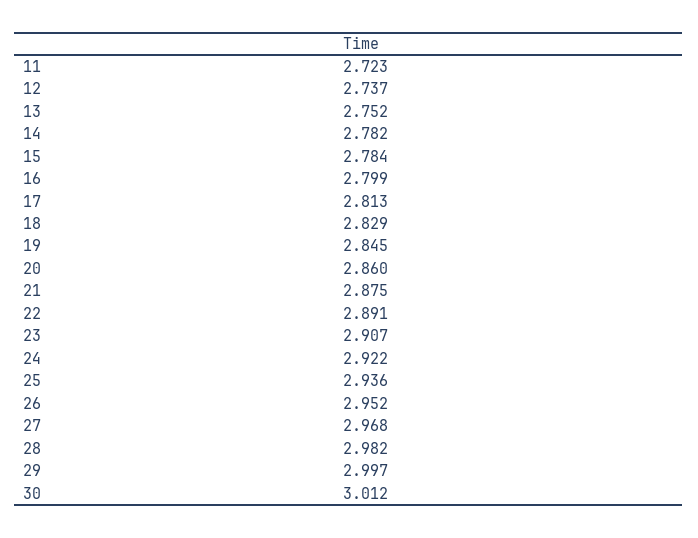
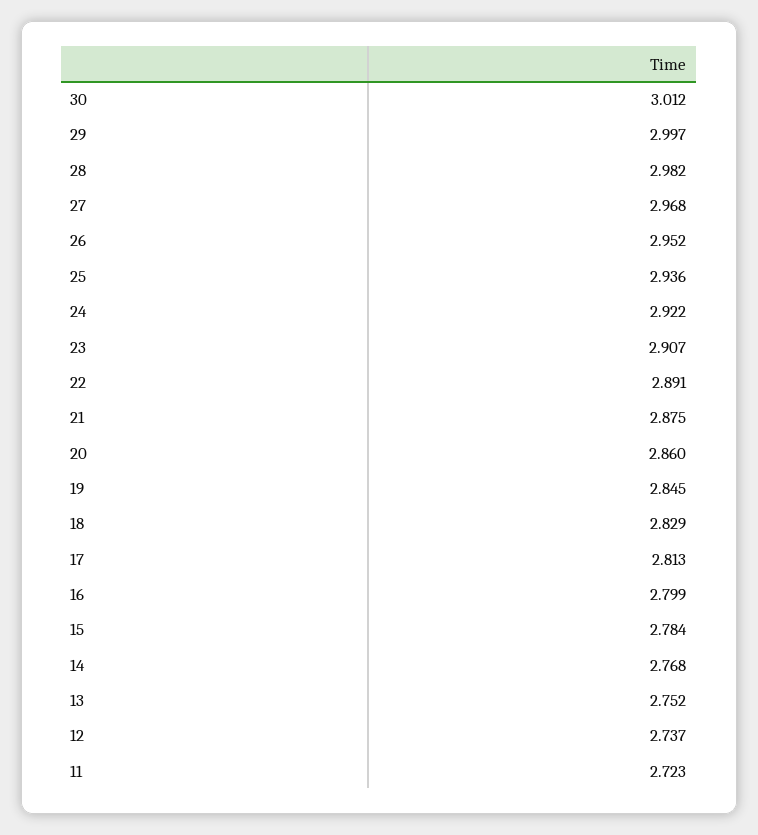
  {
    "11": 2.723,
    "12": 2.737,
    "13": 2.752,
-   "14": 2.782,
+   "14": 2.768,
    "15": 2.784,
    "16": 2.799,
    "17": 2.813,
    "18": 2.829,
    "19": 2.845,
    "20": 2.86,
    "21": 2.875,
    "22": 2.891,
    "23": 2.907,
    "24": 2.922,
    "25": 2.936,
    "26": 2.952,
    "27": 2.968,
    "28": 2.982,
    "29": 2.997,
    "30": 3.012
  }

